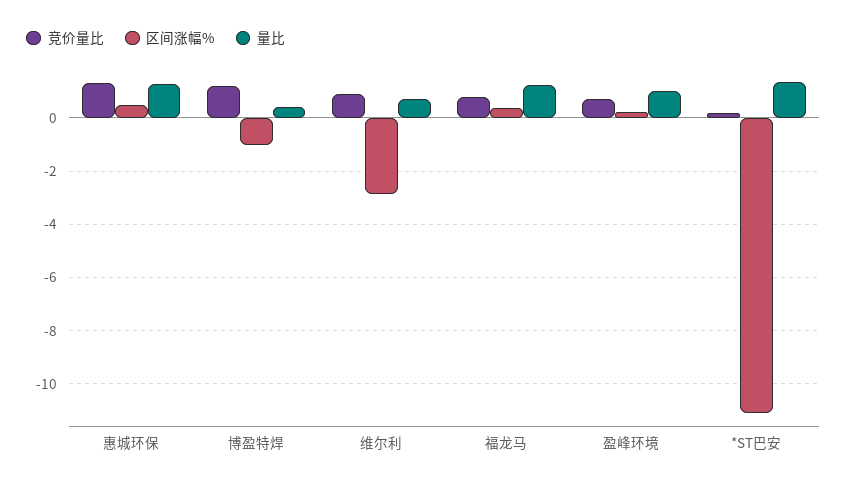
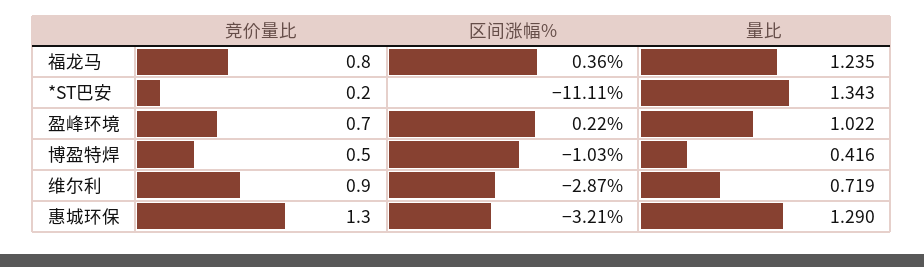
  {
    "竞价量比": {
      "惠城环保": 1.3,
-     "博盈特焊": 1.25,
+     "博盈特焊": 0.5,
      "维尔利": 0.9,
      "福龙马": 0.8,
      "盈峰环境": 0.7,
      "*ST巴安": 0.2
    },
    "区间涨幅%": {
-     "惠城环保": 0.5,
+     "惠城环保": -3.21,
      "博盈特焊": -1.03,
      "维尔利": -2.87,
      "福龙马": 0.36,
      "盈峰环境": 0.22,
      "*ST巴安": -11.11
    },
    "量比": {
      "惠城环保": 1.29,
      "博盈特焊": 0.416,
      "维尔利": 0.719,
      "福龙马": 1.235,
      "盈峰环境": 1.022,
      "*ST巴安": 1.343
    }
  }

